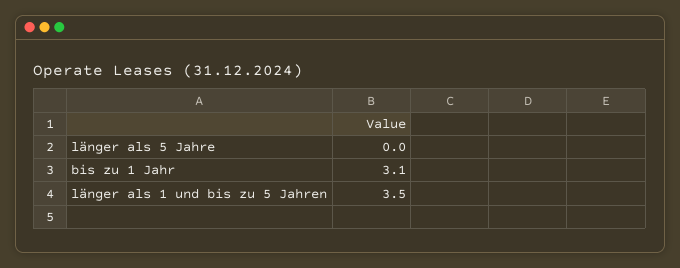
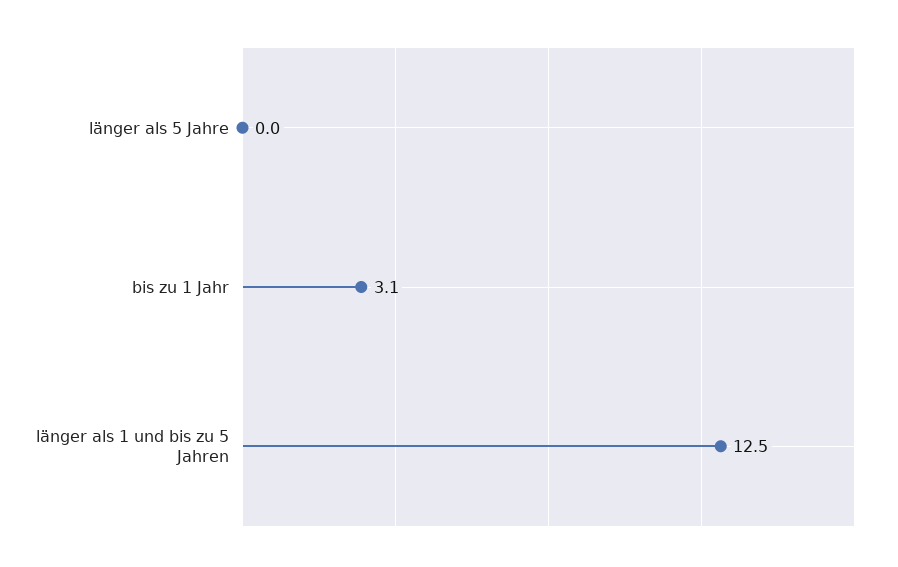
  {
    "länger als 5 Jahre": 0,
    "bis zu 1 Jahr": 3.1,
-   "länger als 1 und bis zu 5 Jahren": 3.5
+   "länger als 1 und bis zu 5 Jahren": 12.5
  }

